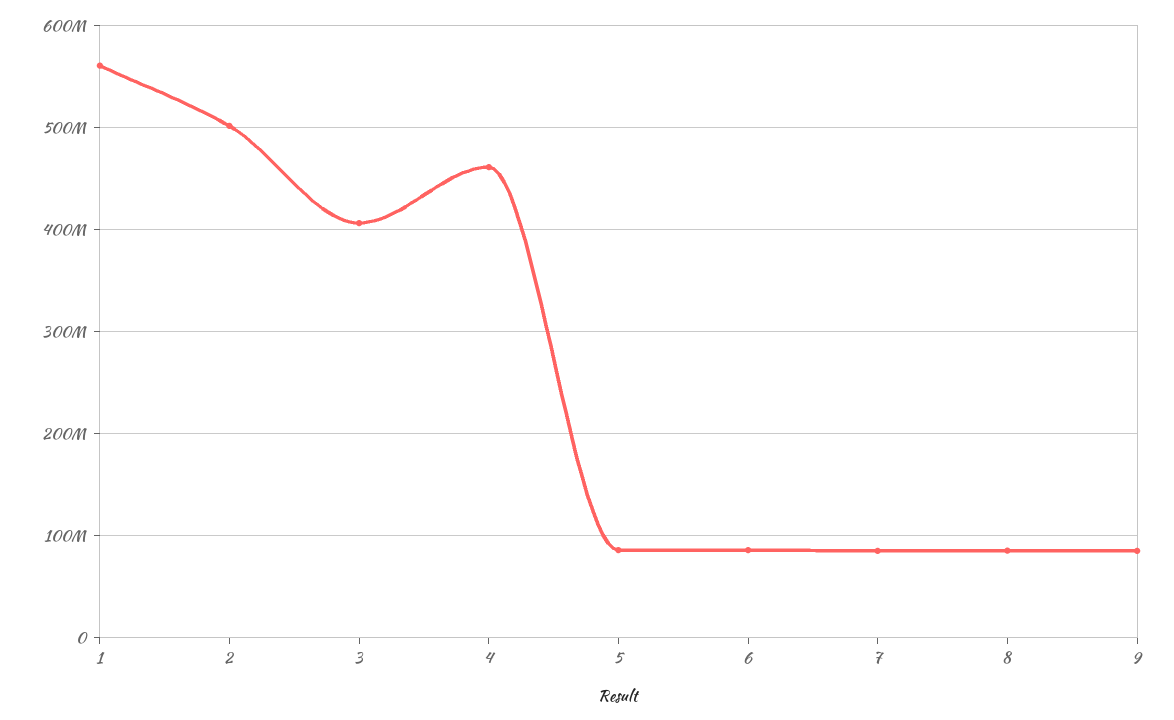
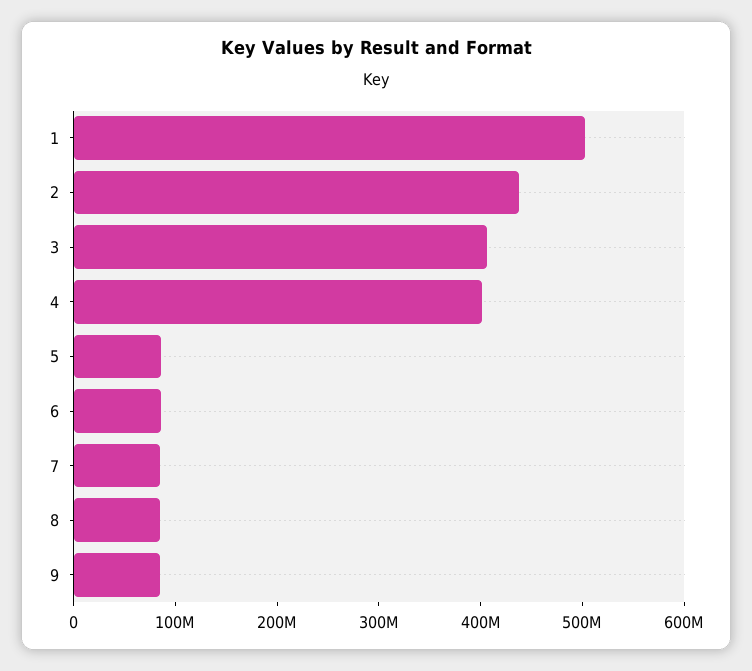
  {
-   "1": 560000000,
+   "1": 500000000,
-   "2": 500000000,
+   "2": 440000000,
    "3": 410000000,
-   "4": 460000000,
+   "4": 400000000,
    "5": 90000000,
    "6": 90000000,
    "7": 80000000,
    "8": 90000000,
    "9": 80000000
  }

